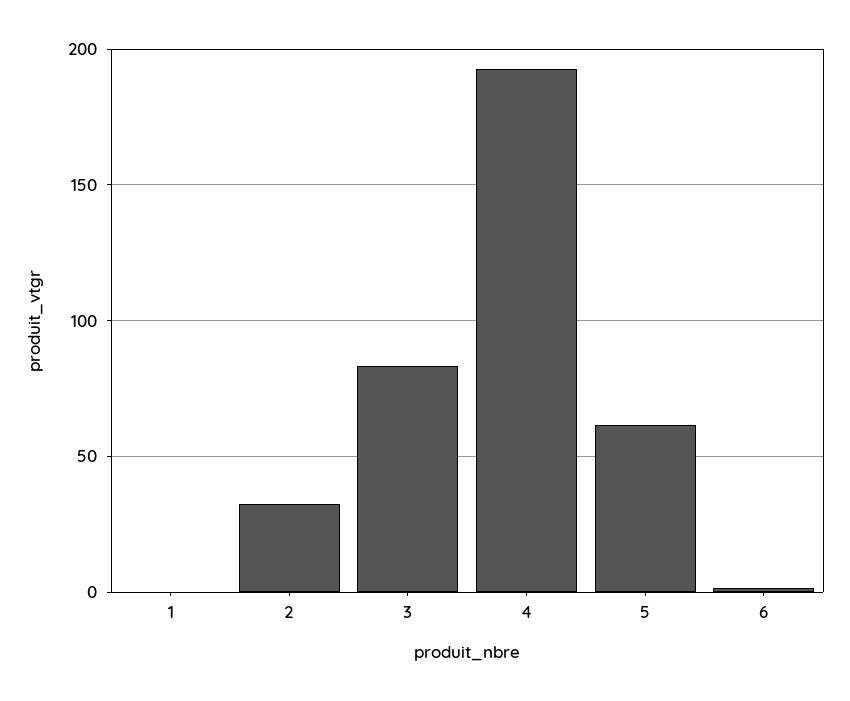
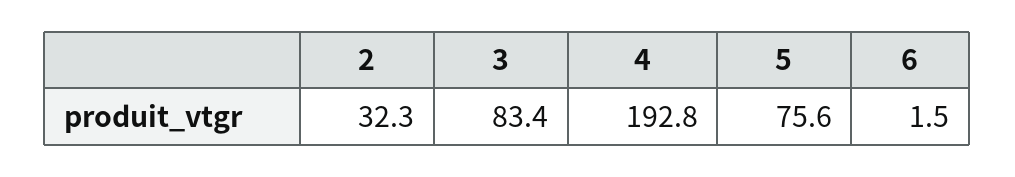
  {
-   "1": 0,
    "2": 32.3,
    "3": 83.4,
    "4": 192.8,
-   "5": 60,
+   "5": 75.6,
    "6": 1.5
  }

